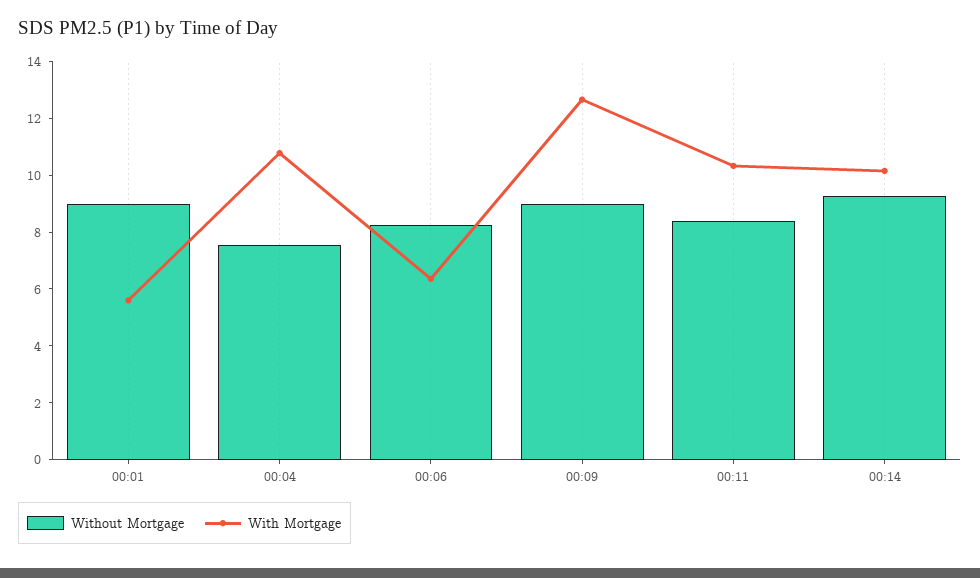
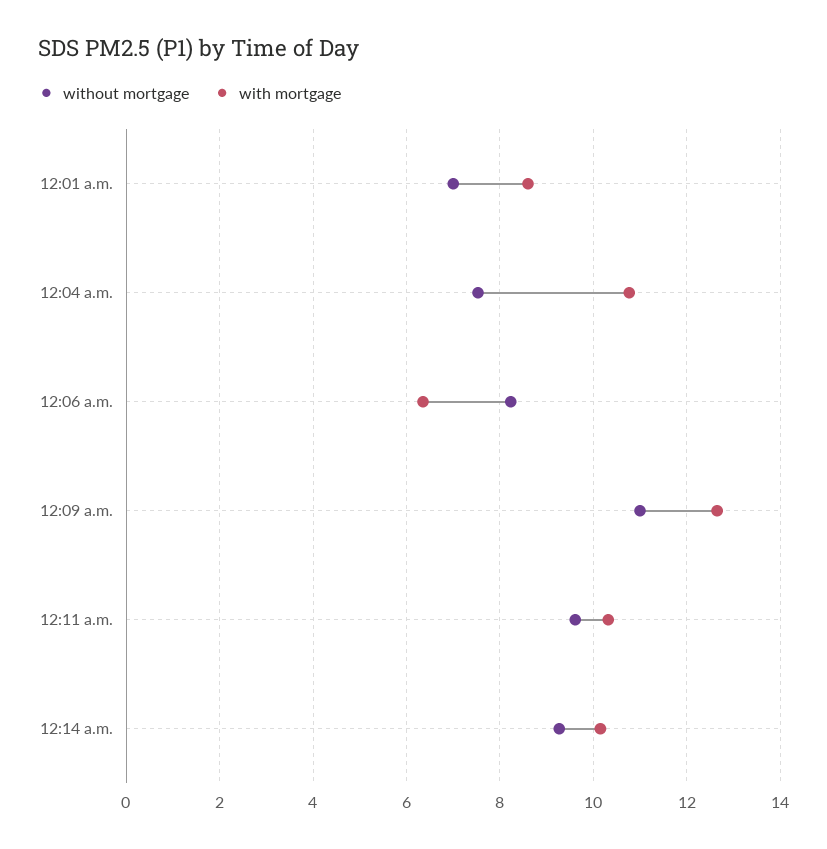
  {
    "Without Mortgage": {
-     "00:01": 9,
+     "00:01": 7,
      "00:04": 7.6,
      "00:06": 8.2,
-     "00:09": 9,
+     "00:09": 11,
-     "00:11": 8.5,
+     "00:11": 9.6,
      "00:14": 9.2
    },
    "With Mortgage": {
-     "00:01": 5.5,
+     "00:01": 8.6,
      "00:04": 10.8,
      "00:06": 6.4,
      "00:09": 12.6,
      "00:11": 10.4,
      "00:14": 10.2
    }
  }

